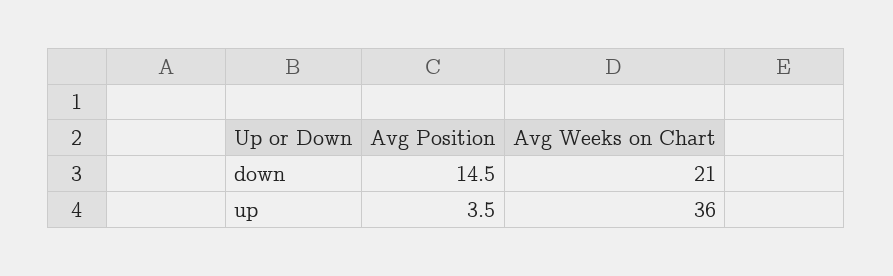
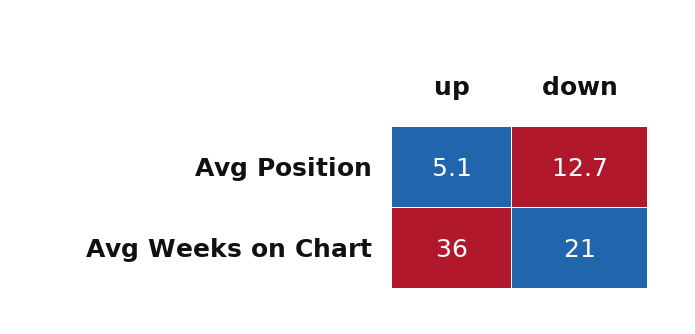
  {
    "Avg Position": {
-     "down": 14.5,
+     "down": 12.7,
-     "up": 3.5
+     "up": 5.1
    },
    "Avg Weeks on Chart": {
      "down": 21,
      "up": 36
    }
  }

